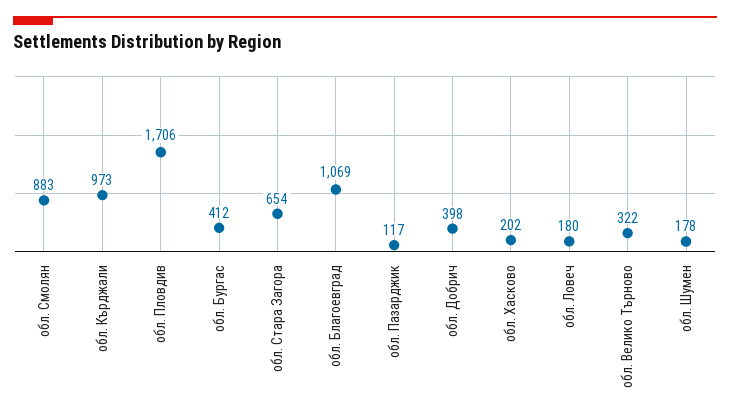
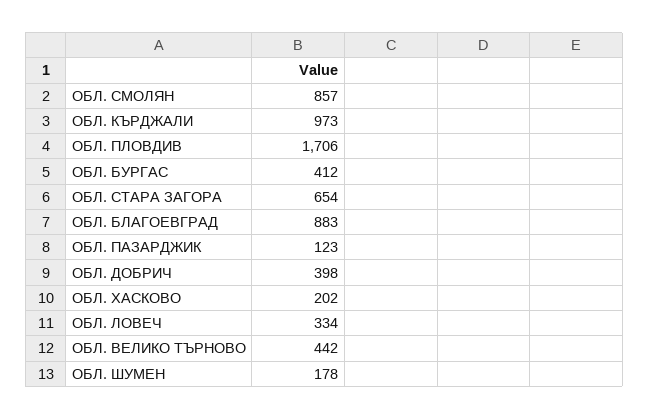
  {
-   "обл. Смолян": 883,
+   "обл. Смолян": 857,
    "обл. Кърджали": 973,
    "обл. Пловдив": 1706,
    "обл. Бургас": 412,
    "обл. Стара Загора": 654,
-   "обл. Благоевград": 1069,
+   "обл. Благоевград": 883,
-   "обл. Пазарджик": 117,
+   "обл. Пазарджик": 123,
    "обл. Добрич": 398,
    "обл. Хасково": 202,
-   "обл. Ловеч": 180,
+   "обл. Ловеч": 334,
-   "обл. Велико Търново": 322,
+   "обл. Велико Търново": 442,
    "обл. Шумен": 178
  }

